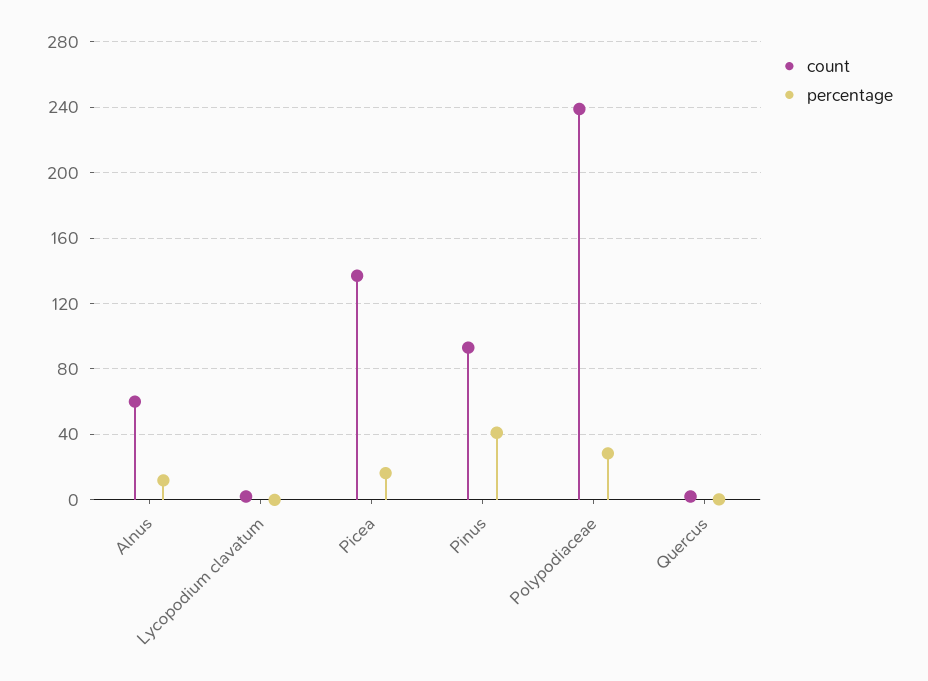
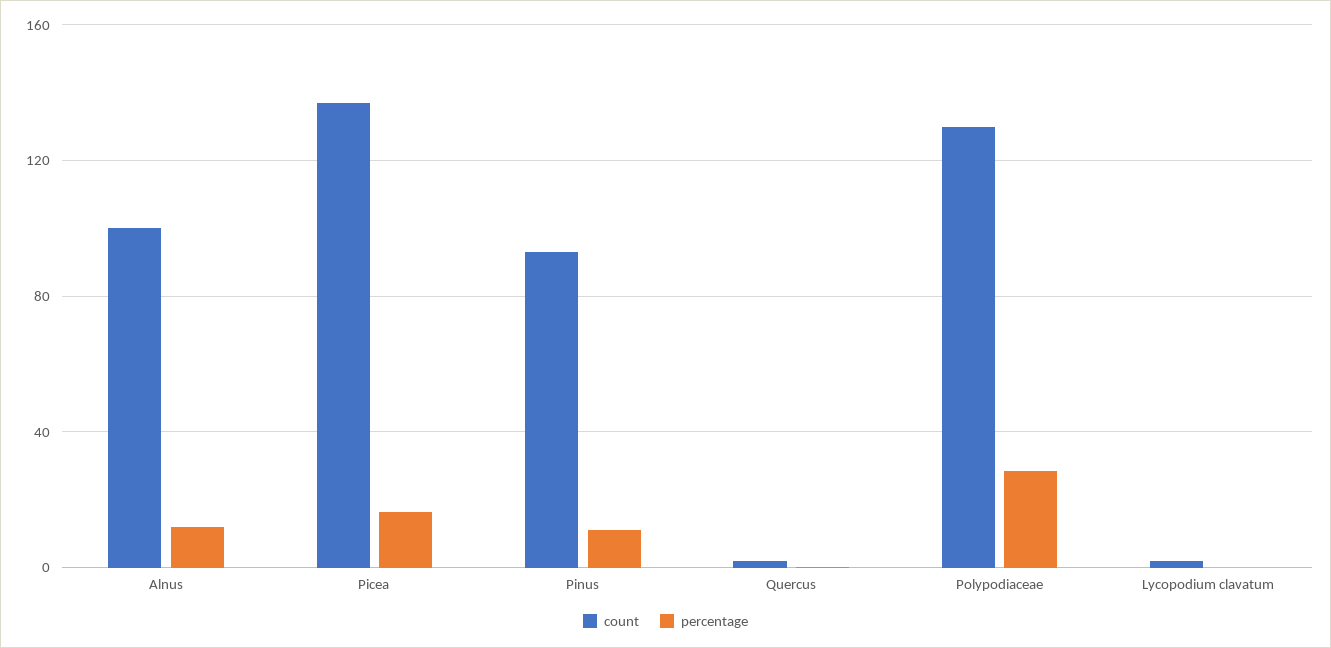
  {
    "count": {
-     "Alnus": 60,
+     "Alnus": 100,
      "Lycopodium clavatum": 0,
      "Picea": 135,
      "Pinus": 95,
-     "Polypodiaceae": 240,
+     "Polypodiaceae": 130,
      "Quercus": 0
    },
    "percentage": {
      "Alnus": 10,
      "Lycopodium clavatum": 0,
      "Picea": 15,
-     "Pinus": 40,
+     "Pinus": 10,
      "Polypodiaceae": 30,
      "Quercus": 0
    }
  }

